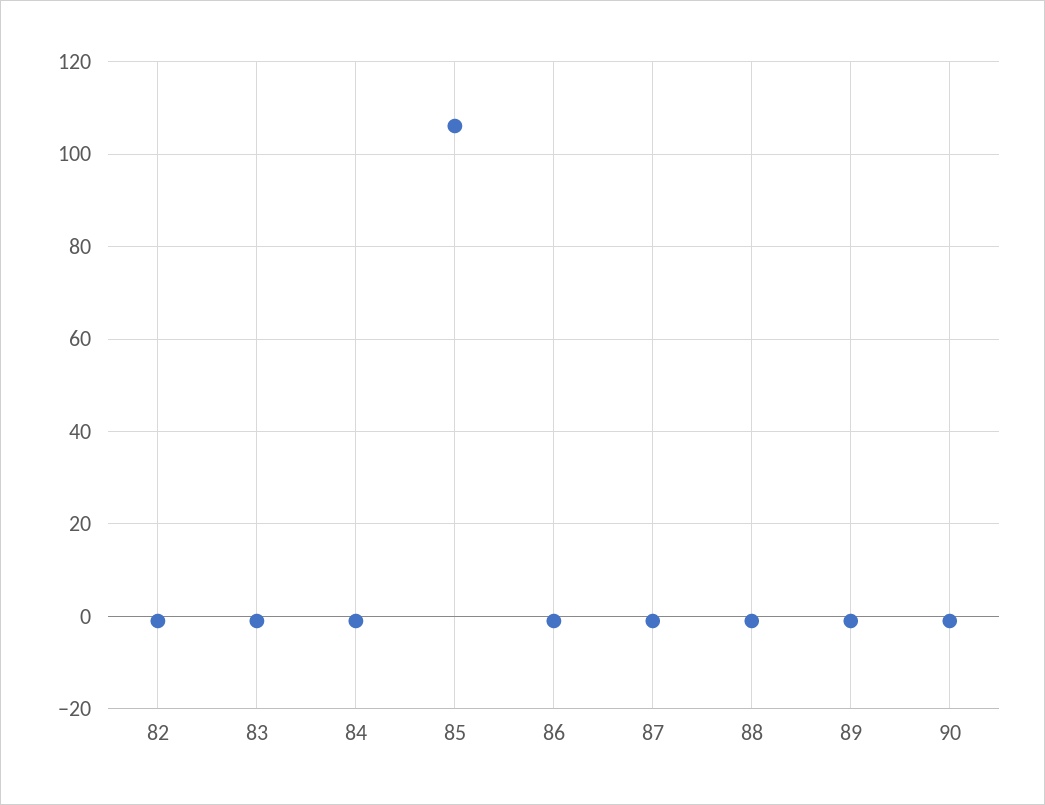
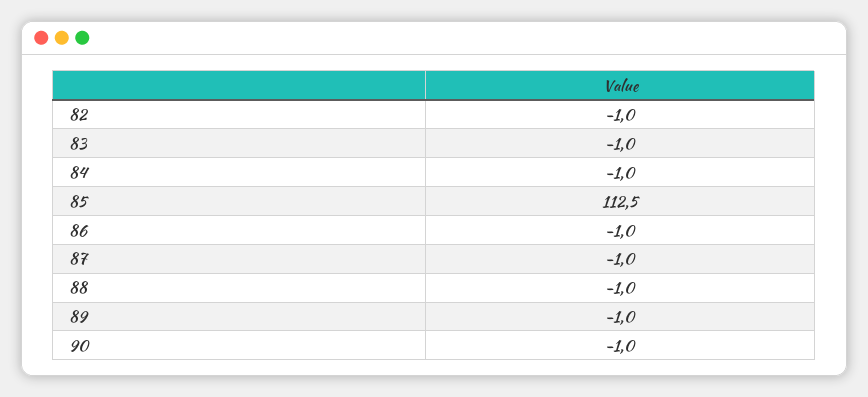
  {
    "82": -1,
    "83": -1,
    "84": -1,
-   "85": 106,
+   "85": 112.5,
    "86": -1,
    "87": -1,
    "88": -1,
    "89": -1,
    "90": -1
  }

